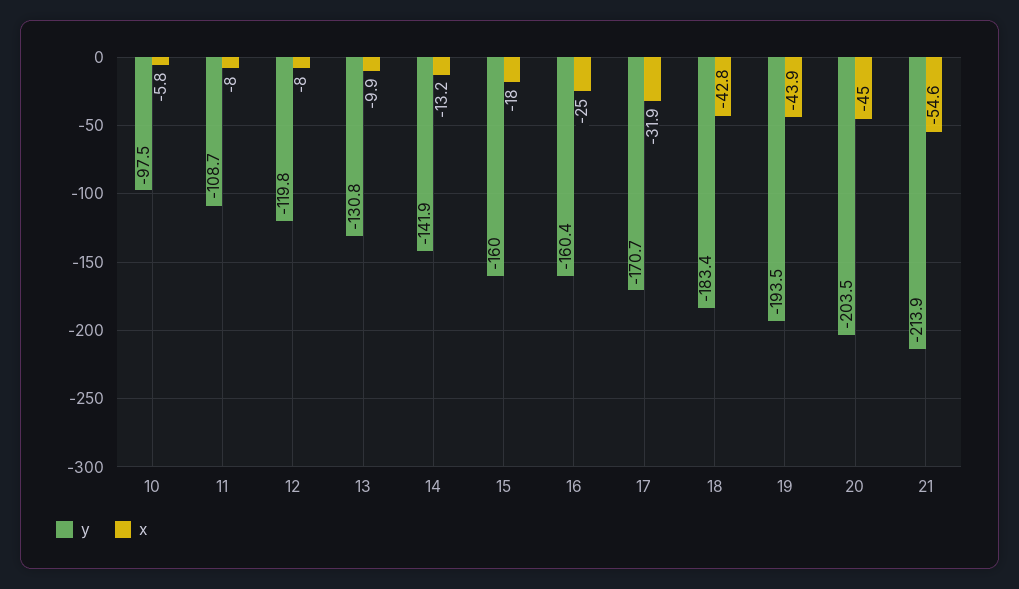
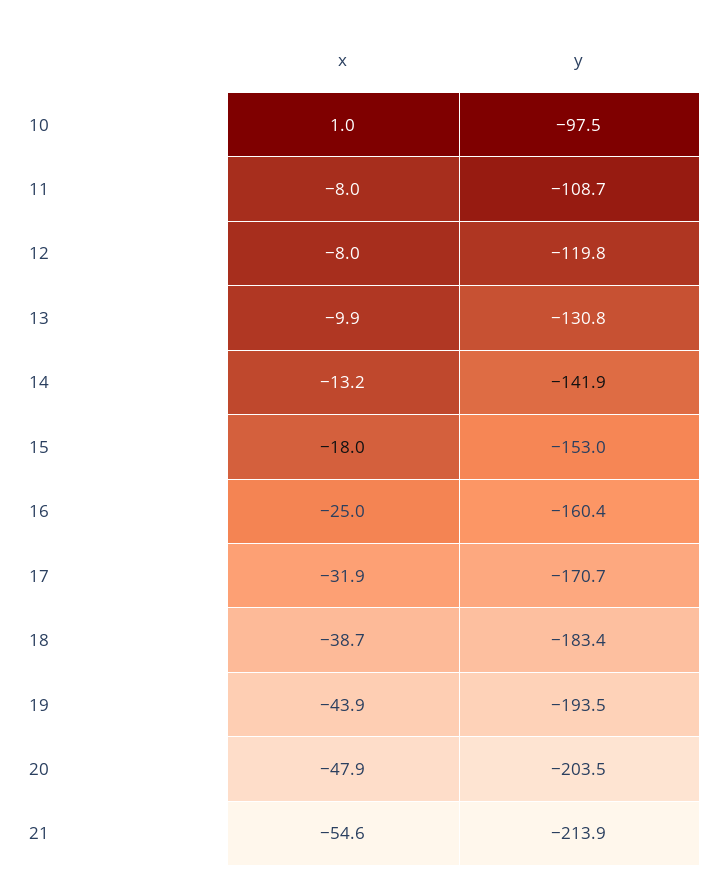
  {
    "y": {
      "10": -97.5,
      "11": -108.7,
      "12": -119.8,
      "13": -130.8,
      "14": -141.9,
-     "15": -160,
+     "15": -153,
      "16": -160.4,
      "17": -170.7,
      "18": -183.4,
      "19": -193.5,
      "20": -203.5,
      "21": -213.9
    },
    "x": {
-     "10": -5.8,
+     "10": 1,
      "11": -8,
      "12": -8,
      "13": -9.9,
      "14": -13.2,
      "15": -18,
      "16": -25,
      "17": -31.9,
-     "18": -42.8,
+     "18": -38.7,
      "19": -43.9,
-     "20": -45,
+     "20": -47.9,
      "21": -54.6
    }
  }

